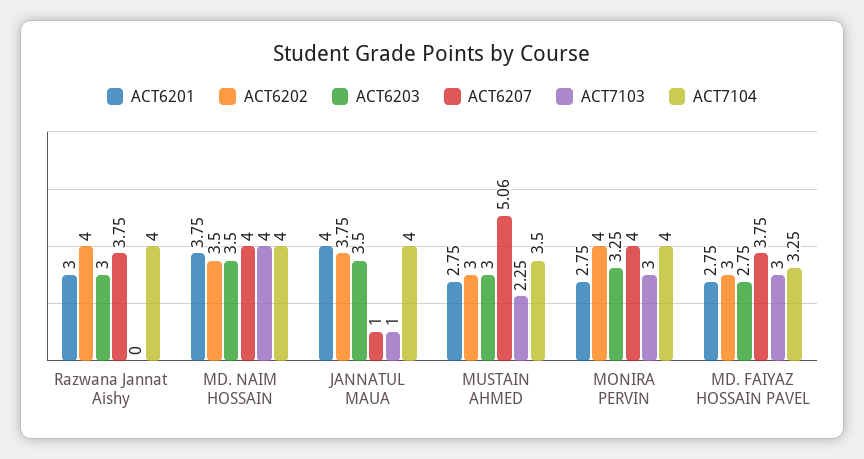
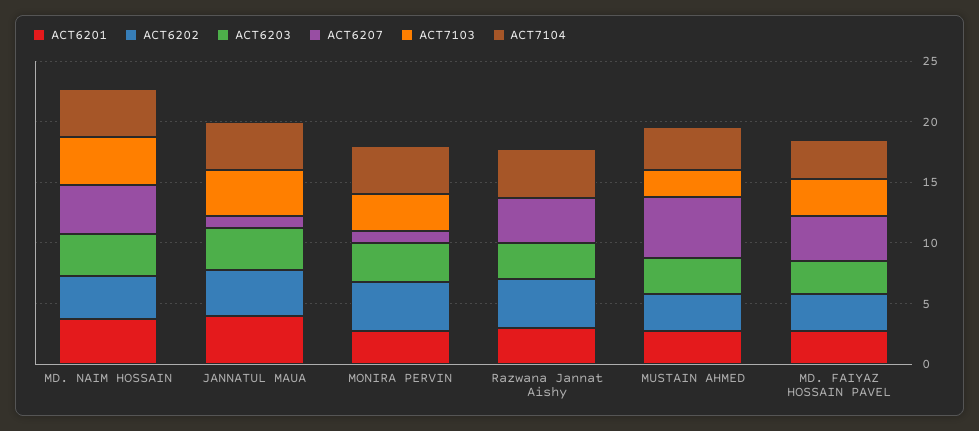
  {
    "ACT6201": {
      "Razwana Jannat Aishy": 3,
      "MD. NAIM HOSSAIN": 3.75,
      "JANNATUL MAUA": 4,
      "MUSTAIN AHMED": 2.75,
      "MONIRA PERVIN": 2.75,
      "MD. FAIYAZ HOSSAIN PAVEL": 2.75
    },
    "ACT6202": {
      "Razwana Jannat Aishy": 4,
      "MD. NAIM HOSSAIN": 3.5,
      "JANNATUL MAUA": 3.75,
      "MUSTAIN AHMED": 3,
      "MONIRA PERVIN": 4,
      "MD. FAIYAZ HOSSAIN PAVEL": 3
    },
    "ACT6203": {
      "Razwana Jannat Aishy": 3,
      "MD. NAIM HOSSAIN": 3.5,
      "JANNATUL MAUA": 3.5,
      "MUSTAIN AHMED": 3,
      "MONIRA PERVIN": 3.25,
      "MD. FAIYAZ HOSSAIN PAVEL": 2.75
    },
    "ACT6207": {
      "Razwana Jannat Aishy": 3.75,
      "MD. NAIM HOSSAIN": 4,
      "JANNATUL MAUA": 1,
      "MUSTAIN AHMED": 5.06,
-     "MONIRA PERVIN": 4,
+     "MONIRA PERVIN": 1,
      "MD. FAIYAZ HOSSAIN PAVEL": 3.75
    },
    "ACT7103": {
      "Razwana Jannat Aishy": 0,
      "MD. NAIM HOSSAIN": 4,
-     "JANNATUL MAUA": 1,
+     "JANNATUL MAUA": 4,
      "MUSTAIN AHMED": 2.25,
      "MONIRA PERVIN": 3,
      "MD. FAIYAZ HOSSAIN PAVEL": 3
    },
    "ACT7104": {
      "Razwana Jannat Aishy": 4,
      "MD. NAIM HOSSAIN": 4,
      "JANNATUL MAUA": 4,
      "MUSTAIN AHMED": 3.5,
      "MONIRA PERVIN": 4,
      "MD. FAIYAZ HOSSAIN PAVEL": 3.25
    }
  }

